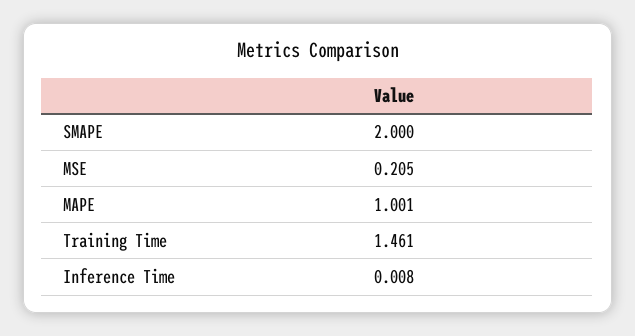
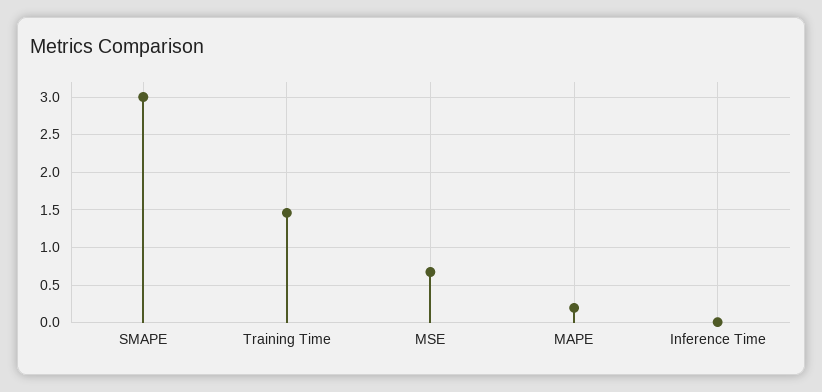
  {
-   "SMAPE": 2,
+   "SMAPE": 3,
-   "MSE": 0.205,
+   "MSE": 0.7,
-   "MAPE": 1.001,
+   "MAPE": 0.2,
    "Training Time": 1.461,
    "Inference Time": 0.008
  }

